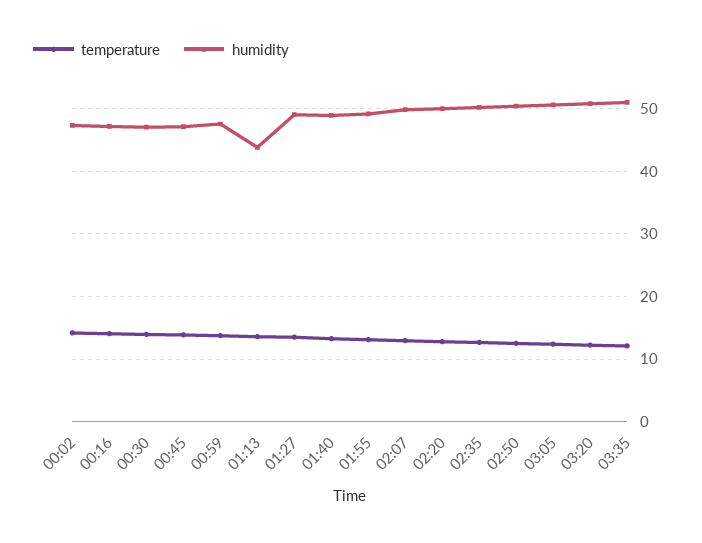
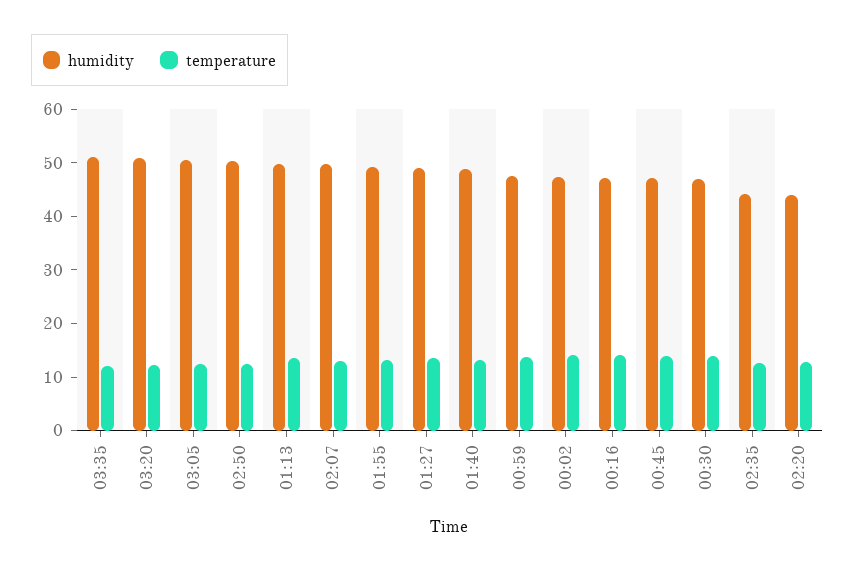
  {
    "temperature": {
      "00:02": 14,
      "00:16": 14,
      "00:30": 14,
      "00:45": 14,
      "00:59": 14,
      "01:13": 14,
      "01:27": 14,
      "01:40": 13,
      "01:55": 13,
      "02:07": 13,
      "02:20": 13,
      "02:35": 13,
      "02:50": 13,
      "03:05": 12,
      "03:20": 12,
      "03:35": 12
    },
    "humidity": {
      "00:02": 47,
      "00:16": 47,
      "00:30": 47,
      "00:45": 47,
      "00:59": 48,
-     "01:13": 44,
+     "01:13": 50,
      "01:27": 49,
      "01:40": 49,
      "01:55": 49,
      "02:07": 50,
-     "02:20": 50,
+     "02:20": 44,
-     "02:35": 50,
+     "02:35": 44,
      "02:50": 50,
      "03:05": 51,
      "03:20": 51,
      "03:35": 51
    }
  }

